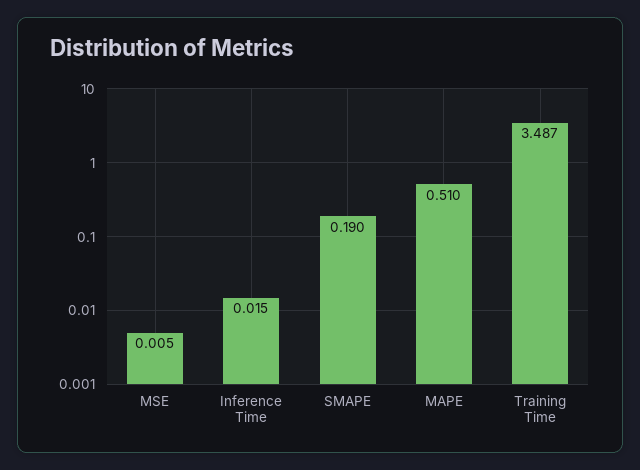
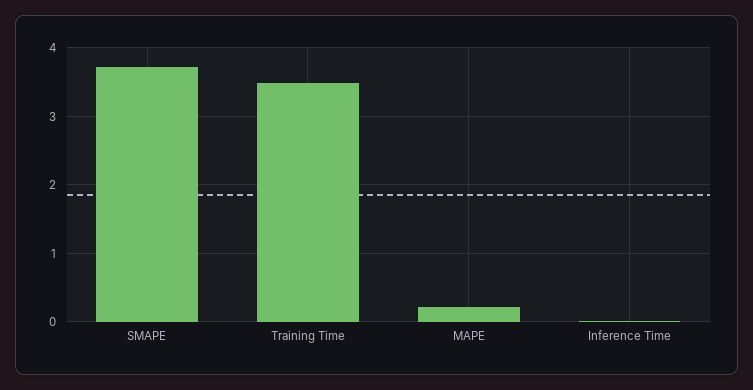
  {
-   "MSE": 0.005,
    "Inference Time": 0.015,
-   "SMAPE": 0.19,
+   "SMAPE": 3.7,
-   "MAPE": 0.51,
+   "MAPE": 0.2,
    "Training Time": 3.487
  }

